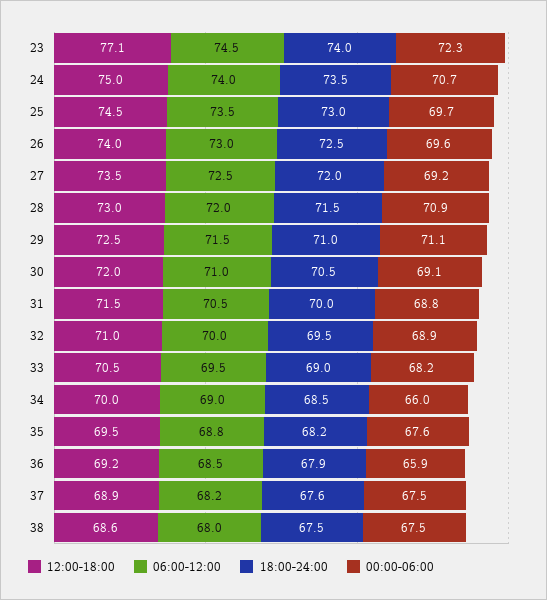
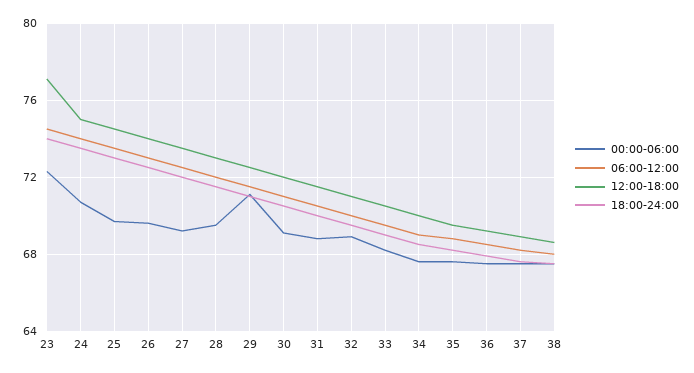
  {
    "12:00-18:00": {
      "23": 77.1,
      "24": 75,
      "25": 74.5,
      "26": 74,
      "27": 73.5,
      "28": 73,
      "29": 72.5,
      "30": 72,
      "31": 71.5,
      "32": 71,
      "33": 70.5,
      "34": 70,
      "35": 69.5,
      "36": 69.2,
      "37": 68.9,
      "38": 68.6
    },
    "06:00-12:00": {
      "23": 74.5,
      "24": 74,
      "25": 73.5,
      "26": 73,
      "27": 72.5,
      "28": 72,
      "29": 71.5,
      "30": 71,
      "31": 70.5,
      "32": 70,
      "33": 69.5,
      "34": 69,
      "35": 68.8,
      "36": 68.5,
      "37": 68.2,
      "38": 68
    },
    "18:00-24:00": {
      "23": 74,
      "24": 73.5,
      "25": 73,
      "26": 72.5,
      "27": 72,
      "28": 71.5,
      "29": 71,
      "30": 70.5,
      "31": 70,
      "32": 69.5,
      "33": 69,
      "34": 68.5,
      "35": 68.2,
      "36": 67.9,
      "37": 67.6,
      "38": 67.5
    },
    "00:00-06:00": {
      "23": 72.3,
      "24": 70.7,
      "25": 69.7,
      "26": 69.6,
      "27": 69.2,
-     "28": 70.9,
+     "28": 69.5,
      "29": 71.1,
      "30": 69.1,
      "31": 68.8,
      "32": 68.9,
      "33": 68.2,
-     "34": 66,
+     "34": 67.5,
      "35": 67.6,
-     "36": 65.9,
+     "36": 67.5,
      "37": 67.5,
      "38": 67.5
    }
  }

